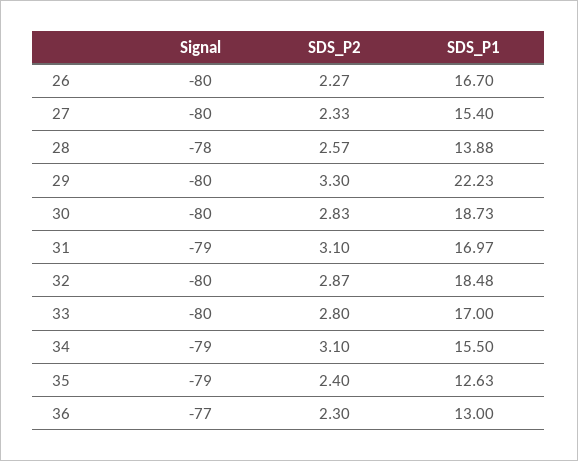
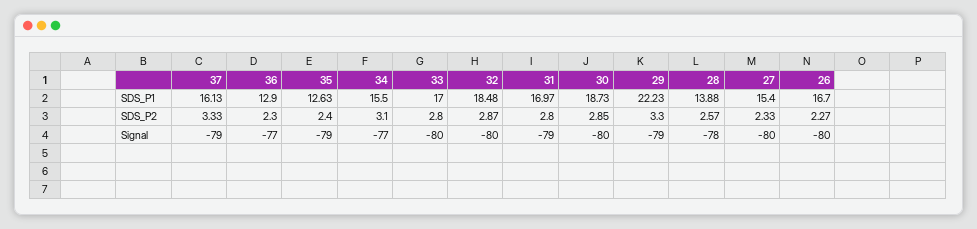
  {
    "Signal": {
      "26": -80,
      "27": -80,
      "28": -78,
-     "29": -80,
+     "29": -79,
      "30": -80,
      "31": -79,
      "32": -80,
      "33": -80,
-     "34": -79,
+     "34": -77,
      "35": -79,
-     "36": -77
+     "36": -77,
+     "37": -79
    },
    "SDS_P2": {
      "26": 2.27,
      "27": 2.33,
      "28": 2.57,
      "29": 3.3,
-     "30": 2.83,
+     "30": 2.85,
-     "31": 3.1,
+     "31": 2.8,
      "32": 2.87,
      "33": 2.8,
      "34": 3.1,
      "35": 2.4,
-     "36": 2.3
+     "36": 2.3,
+     "37": 3.33
    },
    "SDS_P1": {
      "26": 16.7,
      "27": 15.4,
      "28": 13.88,
      "29": 22.23,
      "30": 18.73,
      "31": 16.97,
      "32": 18.48,
      "33": 17,
      "34": 15.5,
      "35": 12.63,
-     "36": 13
+     "36": 12.9,
+     "37": 16.13
    }
  }

